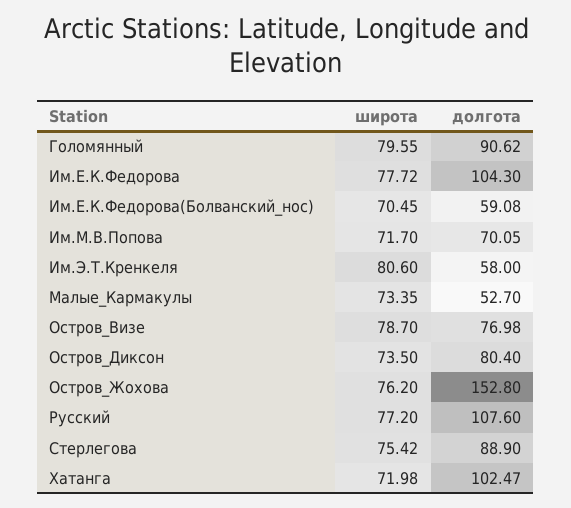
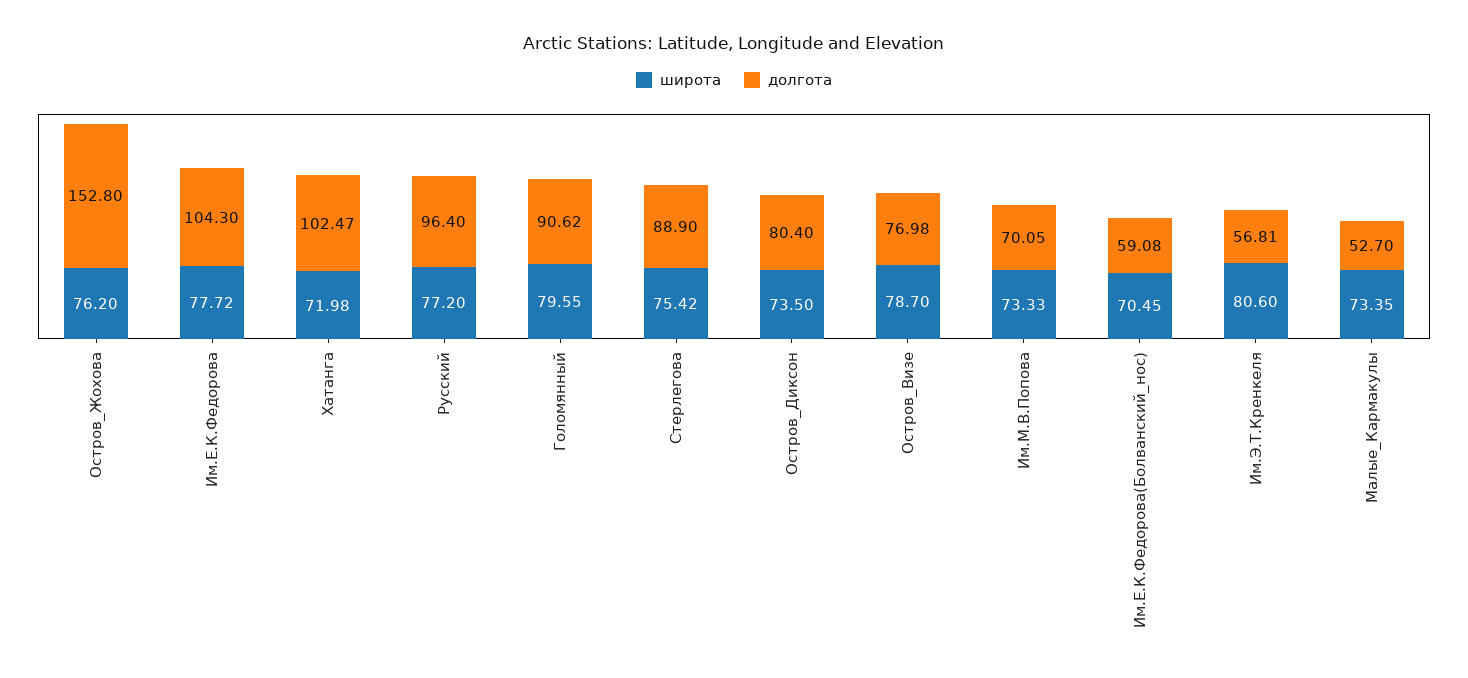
  {
    "широта": {
      "Голомянный": 79.55,
      "Им.Е.К.Федорова": 77.72,
      "Им.Е.К.Федорова(Болванский_нос)": 70.45,
-     "Им.М.В.Попова": 71.7,
+     "Им.М.В.Попова": 73.33,
      "Им.Э.Т.Кренкеля": 80.6,
      "Малые_Кармакулы": 73.35,
      "Остров_Визе": 78.7,
      "Остров_Диксон": 73.5,
      "Остров_Жохова": 76.2,
      "Русский": 77.2,
      "Стерлегова": 75.42,
      "Хатанга": 71.98
    },
    "долгота": {
      "Голомянный": 90.62,
      "Им.Е.К.Федорова": 104.3,
      "Им.Е.К.Федорова(Болванский_нос)": 59.08,
      "Им.М.В.Попова": 70.05,
-     "Им.Э.Т.Кренкеля": 58,
+     "Им.Э.Т.Кренкеля": 56.81,
      "Малые_Кармакулы": 52.7,
      "Остров_Визе": 76.98,
      "Остров_Диксон": 80.4,
      "Остров_Жохова": 152.8,
-     "Русский": 107.6,
+     "Русский": 96.4,
      "Стерлегова": 88.9,
      "Хатанга": 102.47
    }
  }

